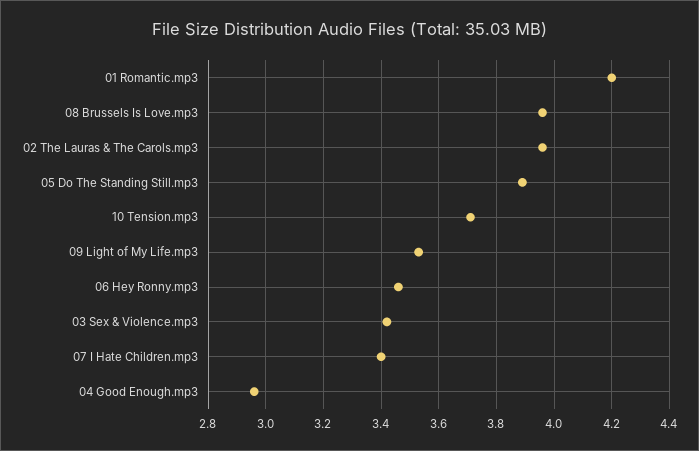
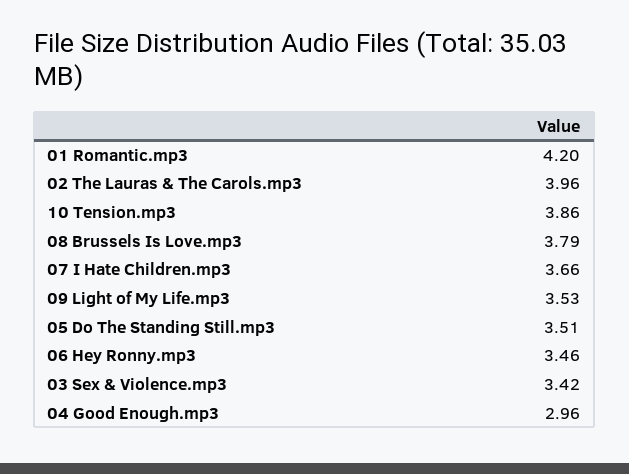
  {
    "01 Romantic.mp3": 4.2,
-   "08 Brussels Is Love.mp3": 3.95,
+   "08 Brussels Is Love.mp3": 3.79,
    "02 The Lauras & The Carols.mp3": 3.96,
-   "05 Do The Standing Still.mp3": 3.9,
+   "05 Do The Standing Still.mp3": 3.51,
-   "10 Tension.mp3": 3.7,
+   "10 Tension.mp3": 3.86,
    "09 Light of My Life.mp3": 3.53,
    "06 Hey Ronny.mp3": 3.46,
    "03 Sex & Violence.mp3": 3.42,
-   "07 I Hate Children.mp3": 3.4,
+   "07 I Hate Children.mp3": 3.66,
    "04 Good Enough.mp3": 2.96
  }

